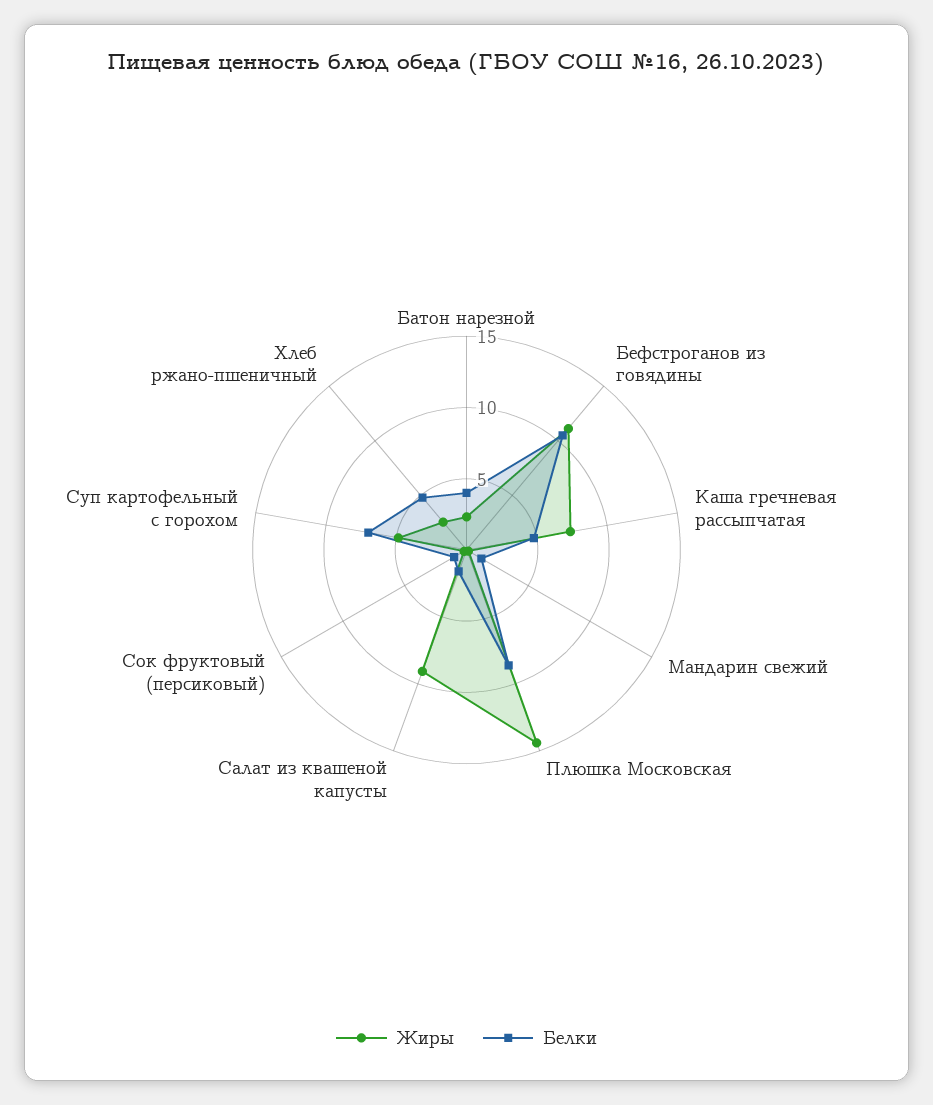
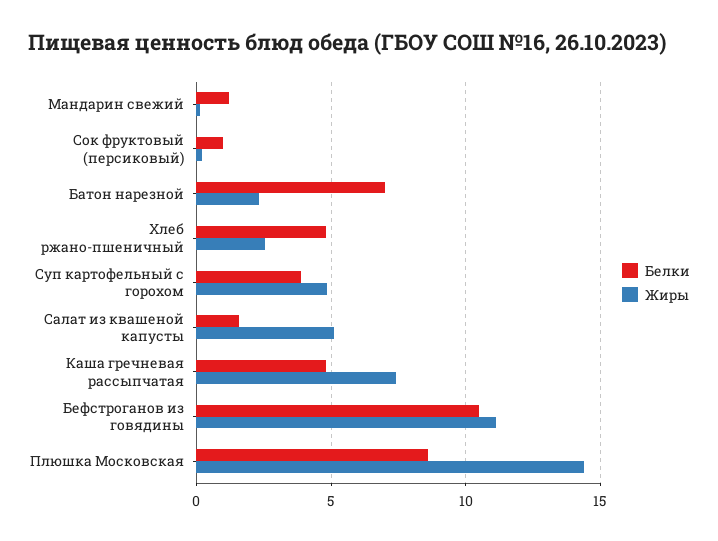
  {
    "Жиры": {
      "Батон нарезной": 2.5,
      "Бефстроганов из говядины": 11,
      "Каша гречневая рассыпчатая": 7.5,
      "Мандарин свежий": 0,
      "Плюшка Московская": 14.5,
-     "Салат из квашеной капусты": 9,
+     "Салат из квашеной капусты": 5,
      "Сок фруктовый (персиковый)": 0,
      "Суп картофельный с горохом": 5,
      "Хлеб ржано-пшеничный": 2.5
    },
    "Белки": {
-     "Батон нарезной": 4,
+     "Батон нарезной": 7,
      "Бефстроганов из говядины": 10.5,
      "Каша гречневая рассыпчатая": 5,
      "Мандарин свежий": 1,
      "Плюшка Московская": 8.5,
      "Салат из квашеной капусты": 1.5,
      "Сок фруктовый (персиковый)": 1,
-     "Суп картофельный с горохом": 7,
+     "Суп картофельный с горохом": 4,
      "Хлеб ржано-пшеничный": 5
    }
  }

